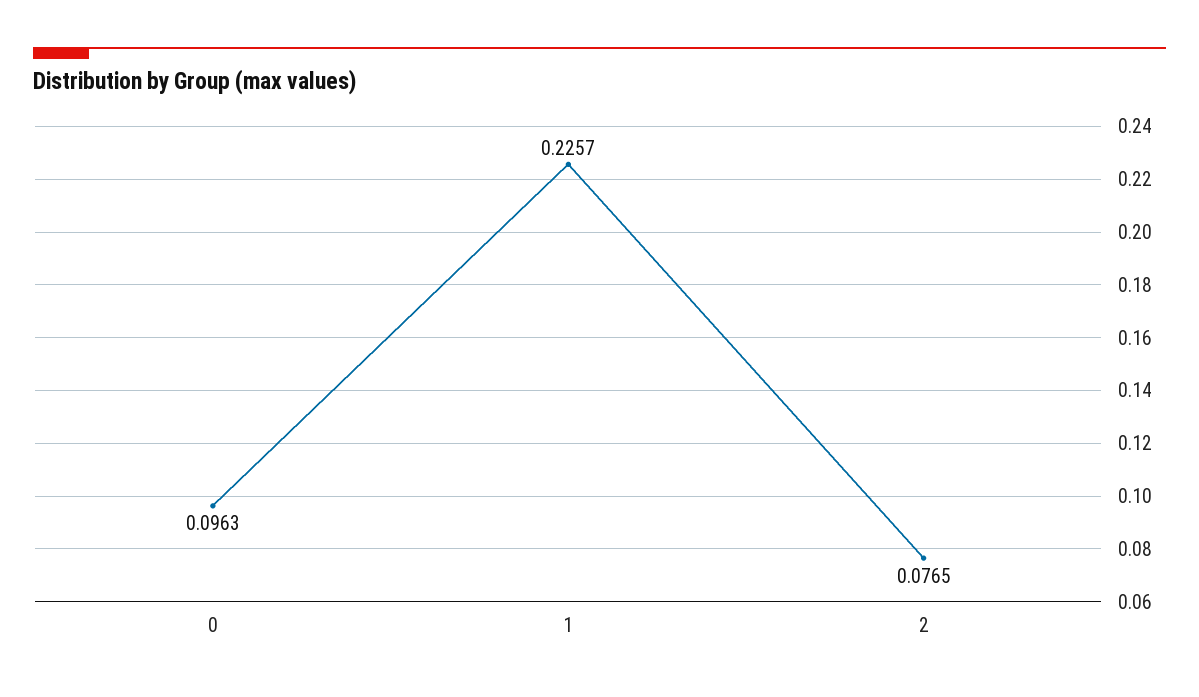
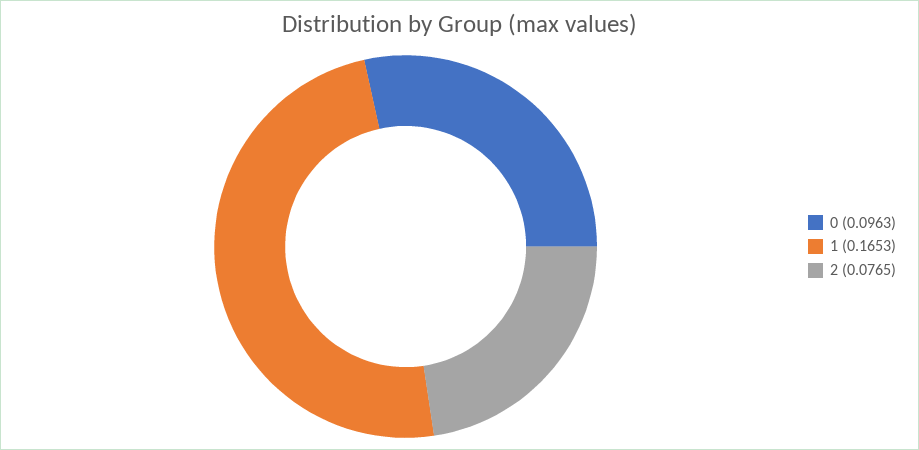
  {
    "0": 0.0963,
-   "1": 0.2257,
+   "1": 0.1653,
    "2": 0.0765
  }

